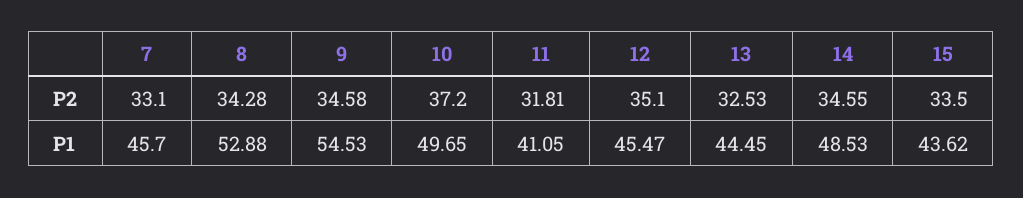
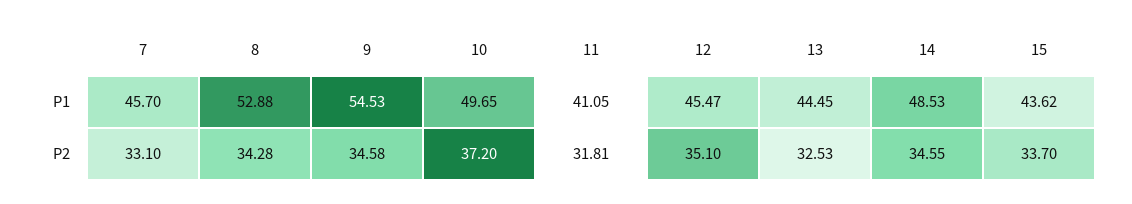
  {
    "7": {
      "P2": 33.1,
      "P1": 45.7
    },
    "8": {
      "P2": 34.28,
      "P1": 52.88
    },
    "9": {
      "P2": 34.58,
      "P1": 54.53
    },
    "10": {
      "P2": 37.2,
      "P1": 49.65
    },
    "11": {
      "P2": 31.81,
      "P1": 41.05
    },
    "12": {
      "P2": 35.1,
      "P1": 45.47
    },
    "13": {
      "P2": 32.53,
      "P1": 44.45
    },
    "14": {
      "P2": 34.55,
      "P1": 48.53
    },
    "15": {
-     "P2": 33.5,
+     "P2": 33.7,
      "P1": 43.62
    }
  }

